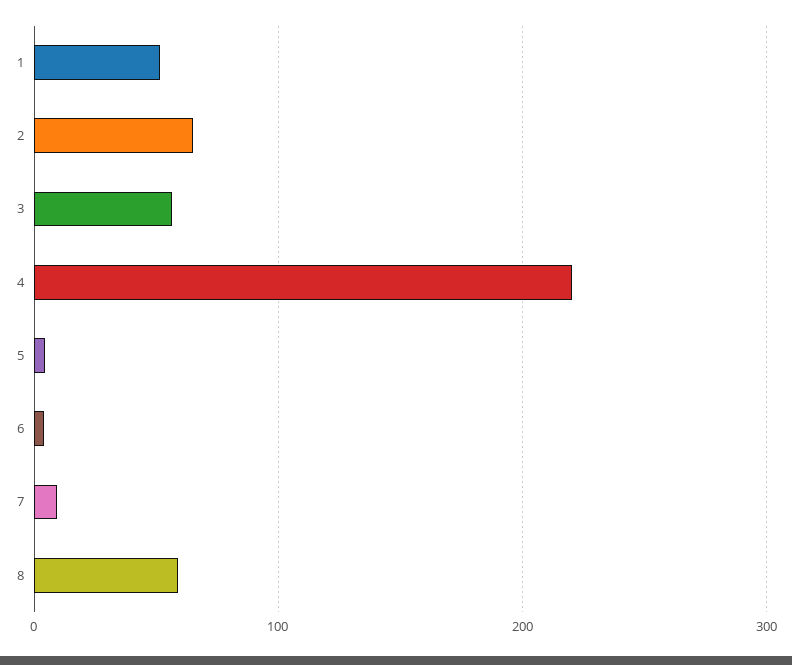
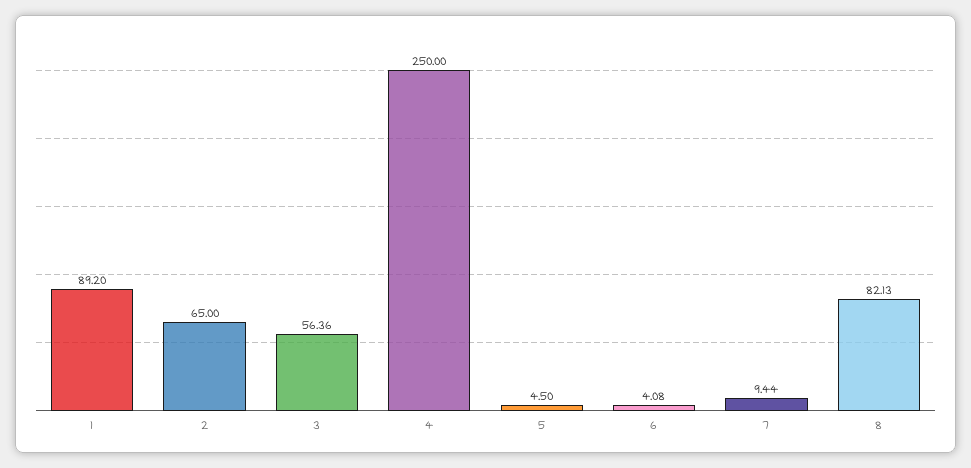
  {
-   "1": 50,
+   "1": 89.2,
    "2": 65,
    "3": 56.36,
-   "4": 220,
+   "4": 250,
    "5": 4.5,
    "6": 4.08,
    "7": 9.44,
-   "8": 60
+   "8": 82.13
  }

